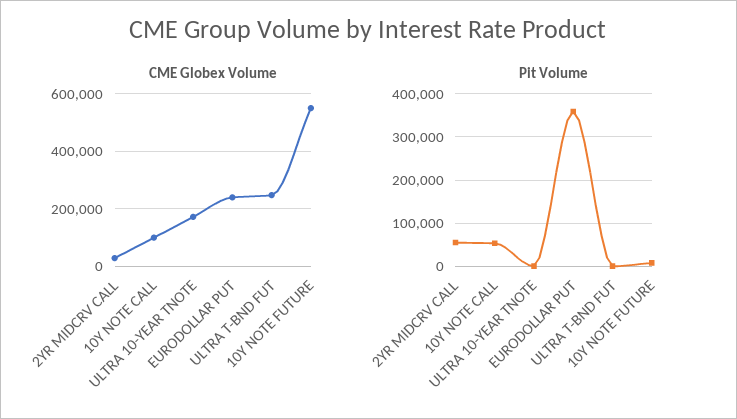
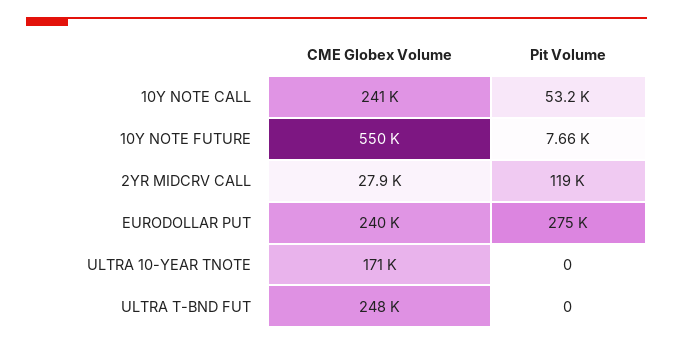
  {
    "CME Globex Volume": {
      "2YR MIDCRV CALL": 27900,
-     "10Y NOTE CALL": 100000,
+     "10Y NOTE CALL": 241000,
      "ULTRA 10-YEAR TNOTE": 171000,
      "EURODOLLAR PUT": 240000,
      "ULTRA T-BND FUT": 248000,
      "10Y NOTE FUTURE": 550000
    },
    "Pit Volume": {
-     "2YR MIDCRV CALL": 60000,
+     "2YR MIDCRV CALL": 119000,
      "10Y NOTE CALL": 53200,
      "ULTRA 10-YEAR TNOTE": 0,
-     "EURODOLLAR PUT": 360000,
+     "EURODOLLAR PUT": 275000,
      "ULTRA T-BND FUT": 0,
      "10Y NOTE FUTURE": 7660
    }
  }

